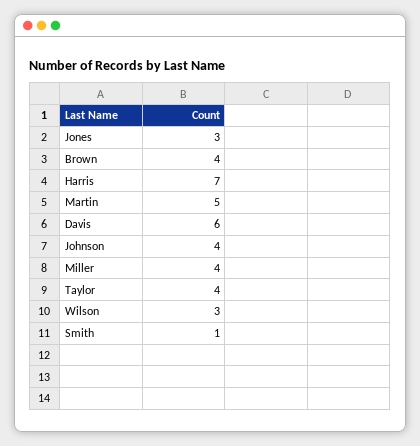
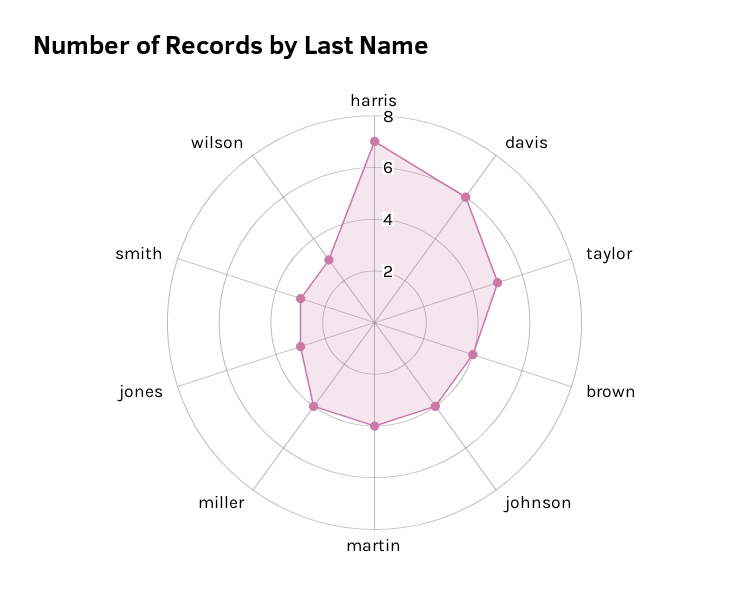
  {
    "Jones": 3,
    "Brown": 4,
    "Harris": 7,
-   "Martin": 5,
+   "Martin": 4,
    "Davis": 6,
    "Johnson": 4,
    "Miller": 4,
-   "Taylor": 4,
+   "Taylor": 5,
    "Wilson": 3,
-   "Smith": 1
+   "Smith": 3
  }

